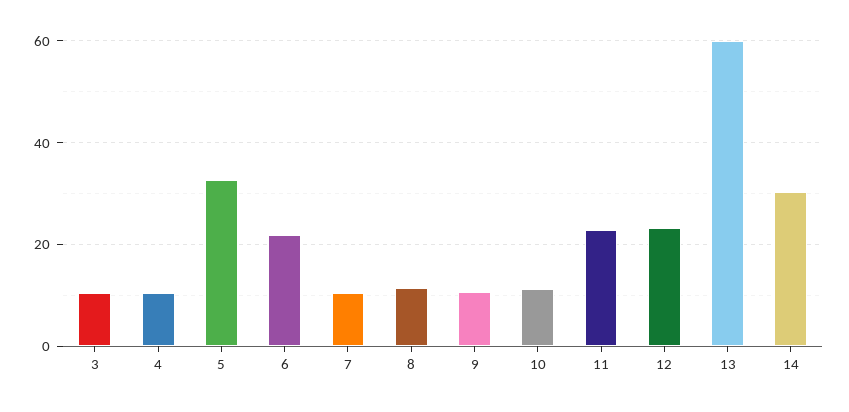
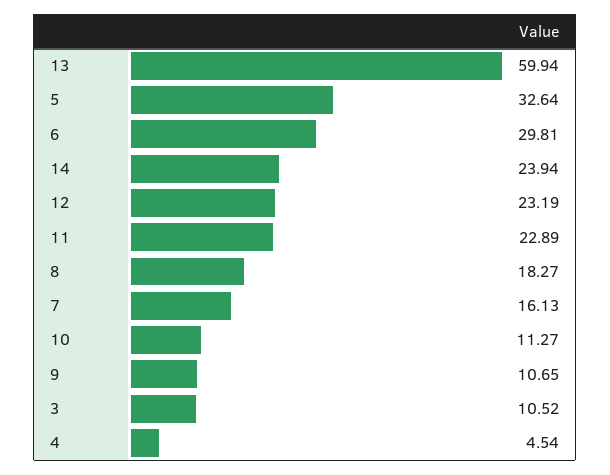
  {
    "3": 10.52,
-   "4": 10,
+   "4": 4.54,
    "5": 32.64,
-   "6": 22,
+   "6": 29.81,
-   "7": 10,
+   "7": 16.13,
-   "8": 12,
+   "8": 18.27,
    "9": 10.65,
    "10": 11.27,
    "11": 22.89,
    "12": 23.19,
    "13": 59.94,
-   "14": 30
+   "14": 23.94
  }

